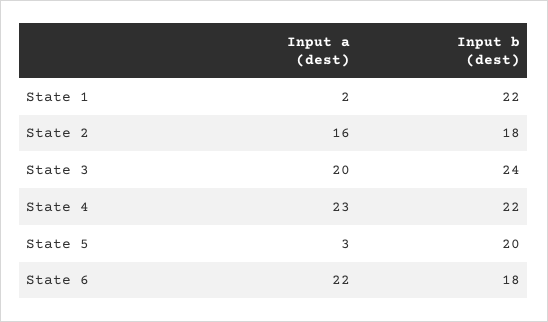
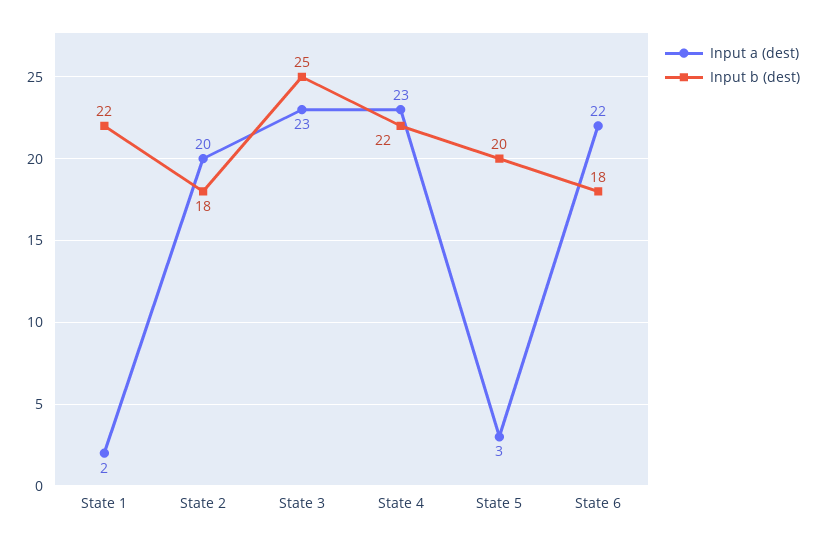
  {
    "Input a (dest)": {
      "State 1": 2,
-     "State 2": 16,
+     "State 2": 20,
-     "State 3": 20,
+     "State 3": 23,
      "State 4": 23,
      "State 5": 3,
      "State 6": 22
    },
    "Input b (dest)": {
      "State 1": 22,
      "State 2": 18,
-     "State 3": 24,
+     "State 3": 25,
      "State 4": 22,
      "State 5": 20,
      "State 6": 18
    }
  }

